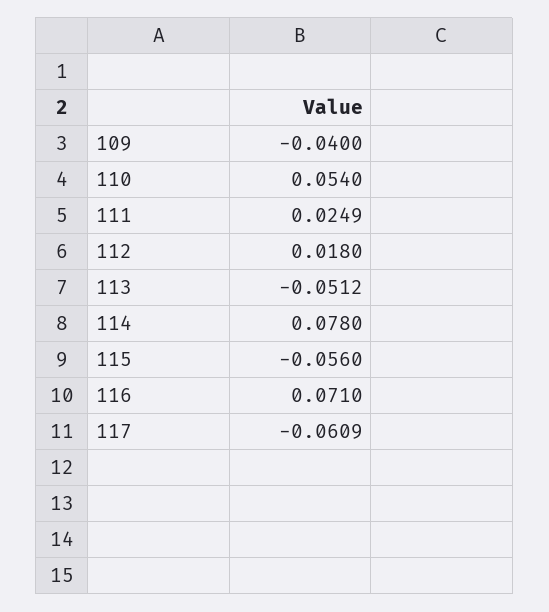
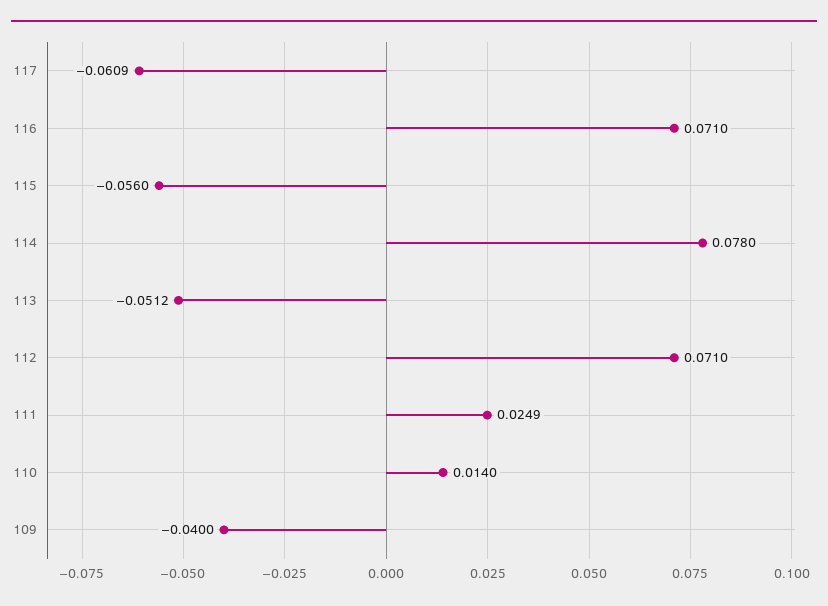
  {
    "109": -0.04,
-   "110": 0.054,
+   "110": 0.014,
    "111": 0.0249,
-   "112": 0.018,
+   "112": 0.071,
    "113": -0.0512,
    "114": 0.078,
    "115": -0.056,
    "116": 0.071,
    "117": -0.0609
  }

